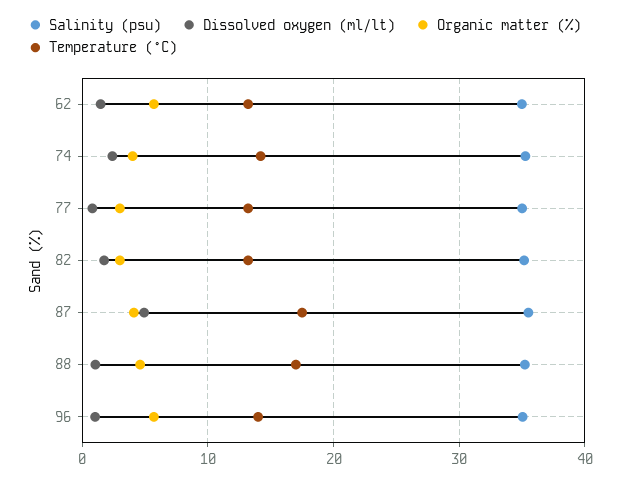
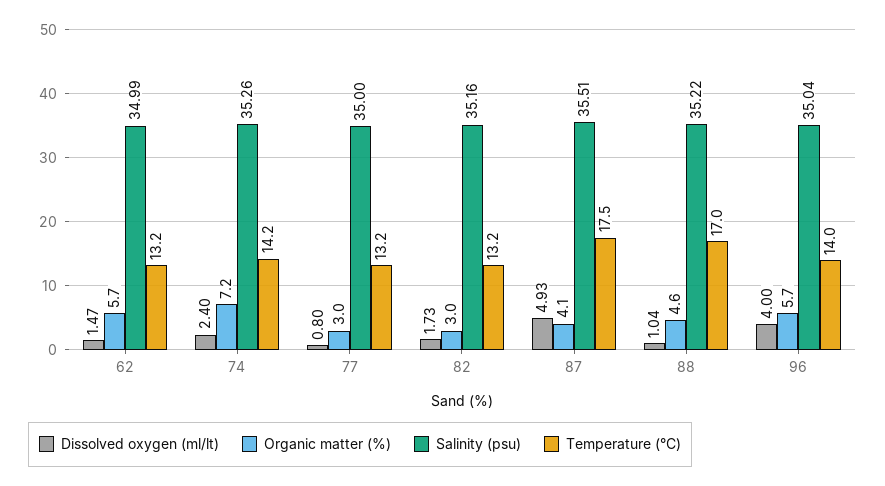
  {
    "Salinity (psu)": {
      "62": 34.99,
      "74": 35.26,
      "77": 35,
      "82": 35.16,
      "87": 35.51,
      "88": 35.22,
      "96": 35.04
    },
    "Dissolved oxygen (ml/lt)": {
      "62": 1.47,
      "74": 2.4,
      "77": 0.8,
      "82": 1.73,
      "87": 4.93,
      "88": 1.04,
-     "96": 1
+     "96": 4
    },
    "Organic matter (%)": {
      "62": 5.7,
-     "74": 4,
+     "74": 7.2,
      "77": 3,
      "82": 3,
      "87": 4.1,
      "88": 4.6,
      "96": 5.7
    },
    "Temperature (°C)": {
      "62": 13.2,
      "74": 14.2,
      "77": 13.2,
      "82": 13.2,
      "87": 17.5,
      "88": 17,
      "96": 14
    }
  }

